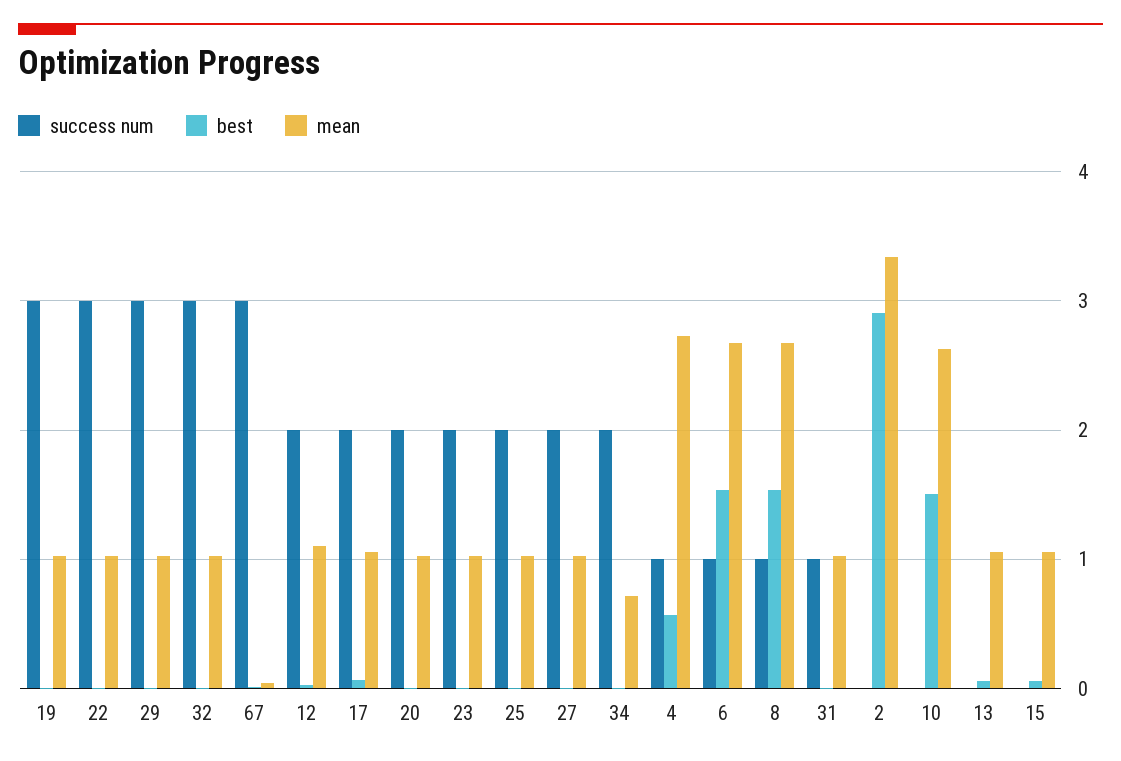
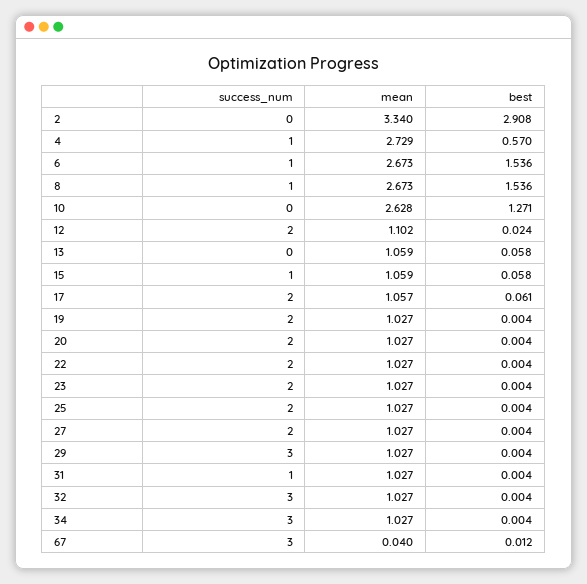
  {
    "success num": {
-     "19": 3,
+     "19": 2,
-     "22": 3,
+     "22": 2,
      "29": 3,
      "32": 3,
      "67": 3,
      "12": 2,
      "17": 2,
      "20": 2,
      "23": 2,
      "25": 2,
      "27": 2,
-     "34": 2,
+     "34": 3,
      "4": 1,
      "6": 1,
      "8": 1,
      "31": 1,
      "2": 0,
      "10": 0,
      "13": 0,
-     "15": 0
+     "15": 1
    },
    "best": {
      "19": 0.004,
      "22": 0.004,
      "29": 0.004,
      "32": 0.004,
      "67": 0.012,
      "12": 0.024,
      "17": 0.061,
      "20": 0.004,
      "23": 0.004,
      "25": 0.004,
      "27": 0.004,
      "34": 0.004,
      "4": 0.57,
      "6": 1.536,
      "8": 1.536,
      "31": 0.004,
      "2": 2.908,
-     "10": 1.5,
+     "10": 1.271,
      "13": 0.058,
      "15": 0.058
    },
    "mean": {
      "19": 1.027,
      "22": 1.027,
      "29": 1.027,
      "32": 1.027,
      "67": 0.04,
      "12": 1.102,
      "17": 1.057,
      "20": 1.027,
      "23": 1.027,
      "25": 1.027,
      "27": 1.027,
-     "34": 0.7,
+     "34": 1.027,
      "4": 2.729,
      "6": 2.673,
      "8": 2.673,
      "31": 1.027,
      "2": 3.34,
      "10": 2.628,
      "13": 1.059,
      "15": 1.059
    }
  }

